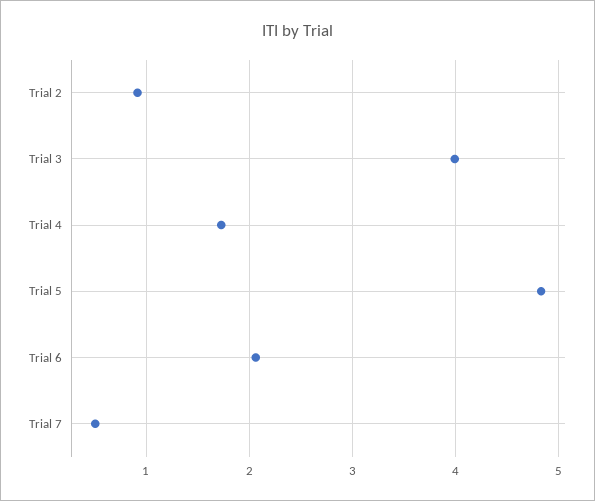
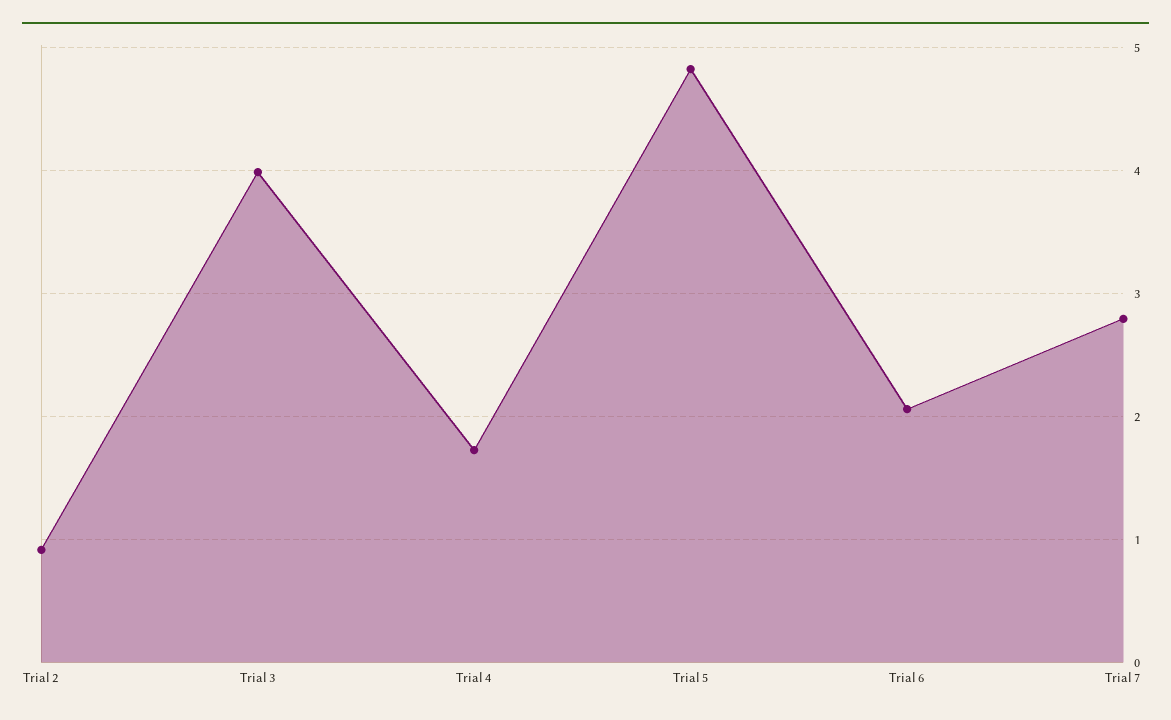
  {
    "Trial 2": 0.9,
    "Trial 3": 4,
    "Trial 4": 1.7,
    "Trial 5": 4.8,
    "Trial 6": 2.1,
-   "Trial 7": 0.5
+   "Trial 7": 2.8
  }

